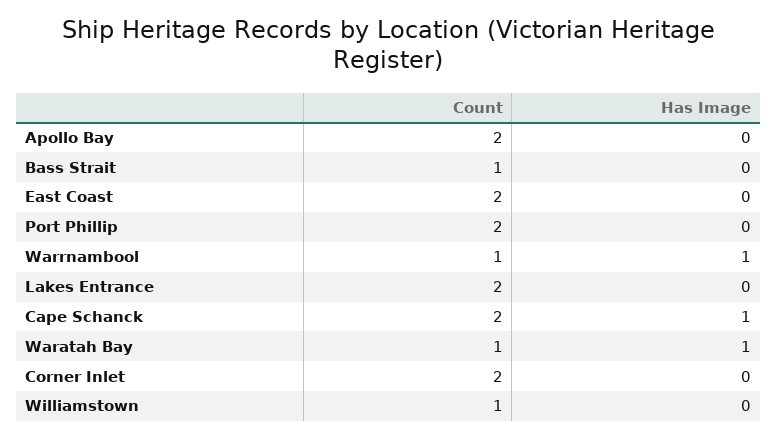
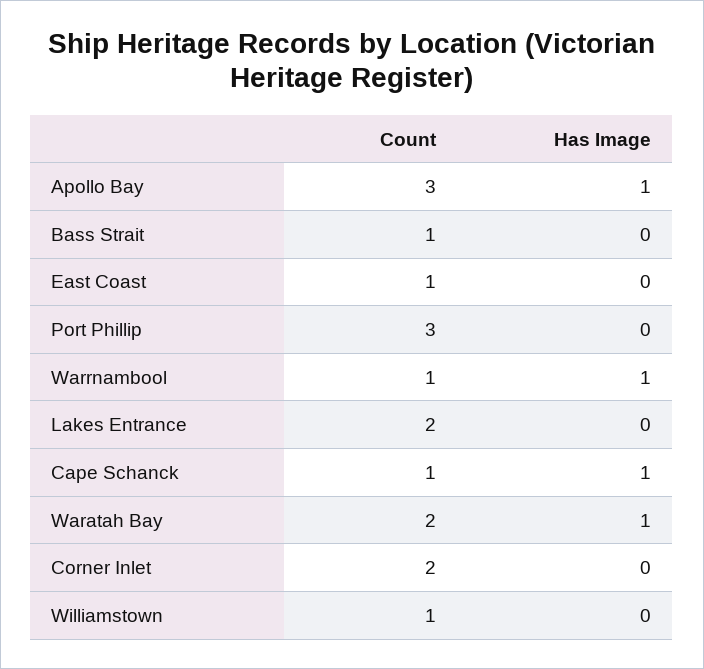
  {
    "Count": {
-     "Apollo Bay": 2,
+     "Apollo Bay": 3,
      "Bass Strait": 1,
-     "East Coast": 2,
+     "East Coast": 1,
-     "Port Phillip": 2,
+     "Port Phillip": 3,
      "Warrnambool": 1,
      "Lakes Entrance": 2,
-     "Cape Schanck": 2,
+     "Cape Schanck": 1,
-     "Waratah Bay": 1,
+     "Waratah Bay": 2,
      "Corner Inlet": 2,
      "Williamstown": 1
    },
    "Has Image": {
-     "Apollo Bay": 0,
+     "Apollo Bay": 1,
      "Bass Strait": 0,
      "East Coast": 0,
      "Port Phillip": 0,
      "Warrnambool": 1,
      "Lakes Entrance": 0,
      "Cape Schanck": 1,
      "Waratah Bay": 1,
      "Corner Inlet": 0,
      "Williamstown": 0
    }
  }

